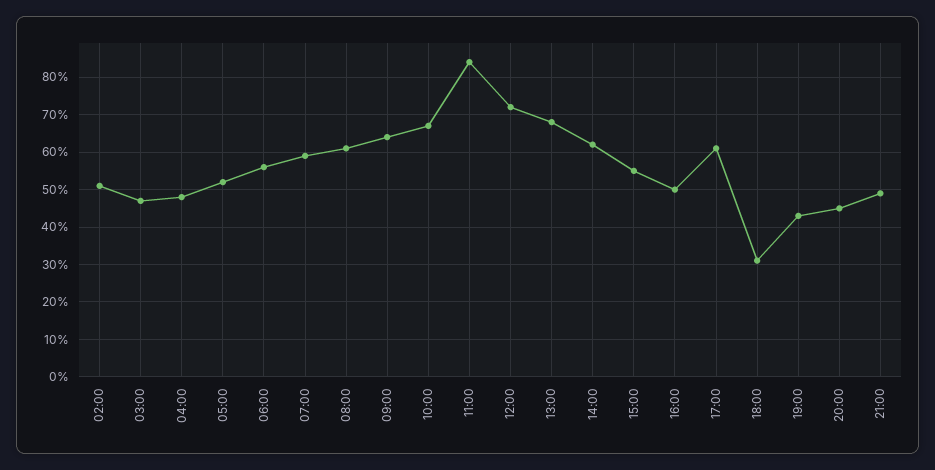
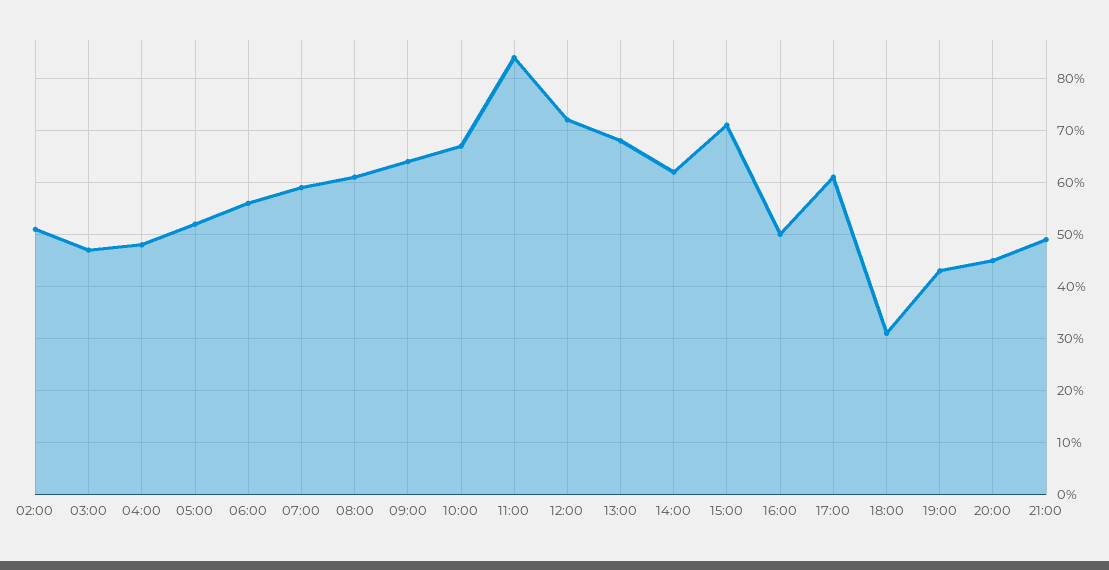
  {
    "02:00": 50,
    "03:00": 45,
    "04:00": 50,
    "05:00": 50,
    "06:00": 55,
    "07:00": 60,
    "08:00": 60,
    "09:00": 65,
    "10:00": 65,
    "11:00": 85,
    "12:00": 70,
    "13:00": 70,
    "14:00": 60,
-   "15:00": 55,
+   "15:00": 70,
    "16:00": 50,
    "17:00": 60,
    "18:00": 30,
    "19:00": 45,
    "20:00": 45,
    "21:00": 50
  }

